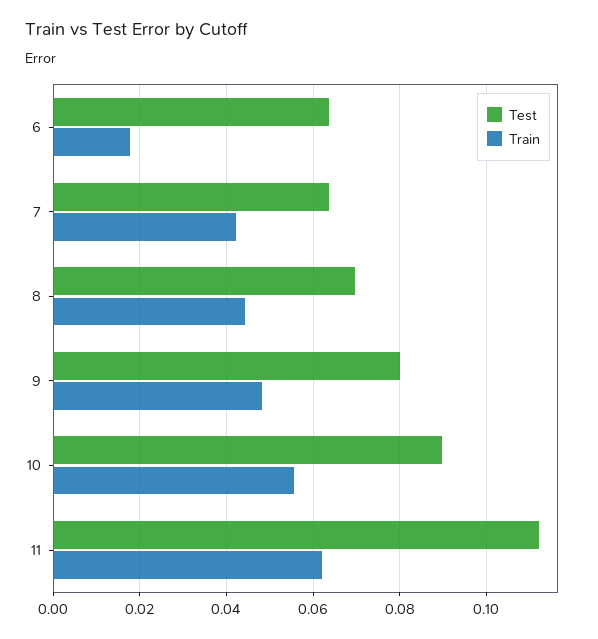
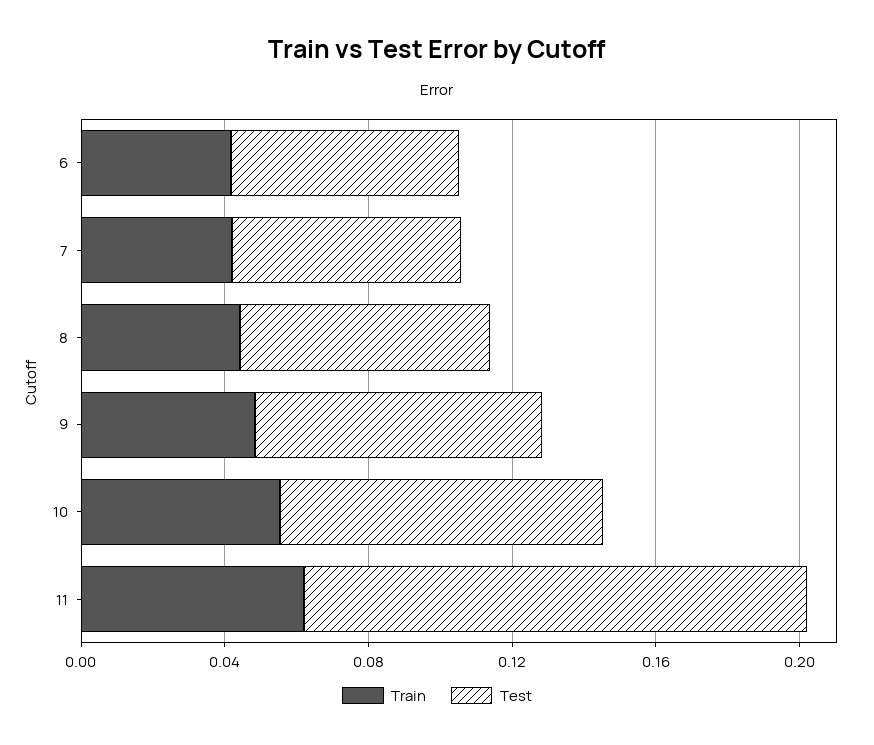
  {
    "Test": {
      "6": 0.064,
      "7": 0.064,
      "8": 0.07,
      "9": 0.08,
      "10": 0.09,
-     "11": 0.112
+     "11": 0.14
    },
    "Train": {
-     "6": 0.018,
+     "6": 0.04,
      "7": 0.042,
      "8": 0.044,
      "9": 0.048,
      "10": 0.056,
      "11": 0.062
    }
  }

